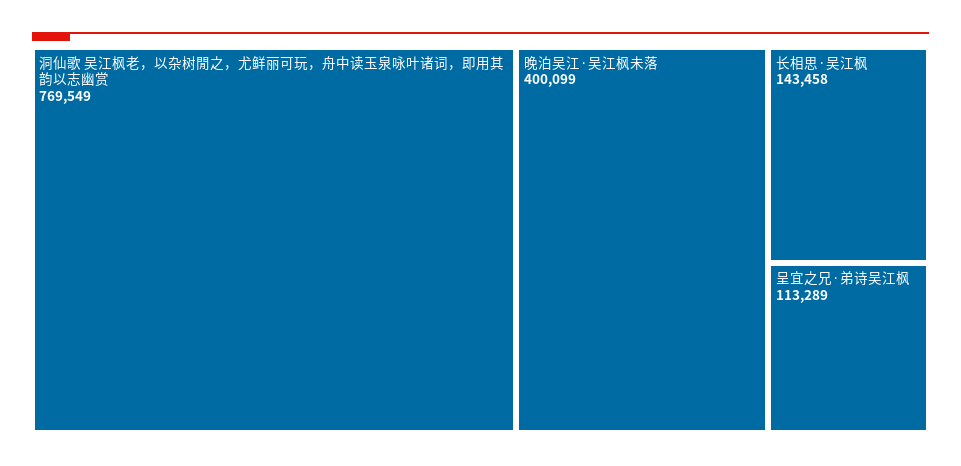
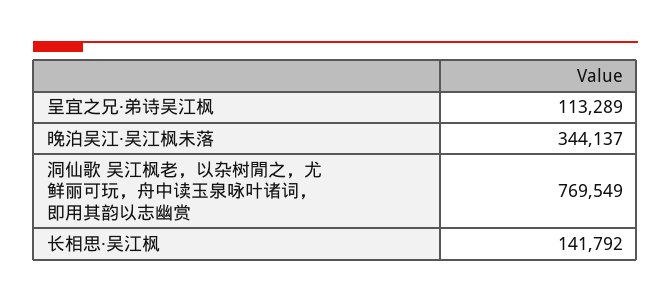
  {
    "洞仙歌 吴江枫老，以杂树閒之，尤鲜丽可玩，舟中读玉泉咏叶诸词，即用其韵以志幽赏": 769549,
-   "晚泊吴江·吴江枫未落": 400099,
+   "晚泊吴江·吴江枫未落": 344137,
-   "长相思·吴江枫": 143458,
+   "长相思·吴江枫": 141792,
    "呈宜之兄·弟诗吴江枫": 113289
  }

